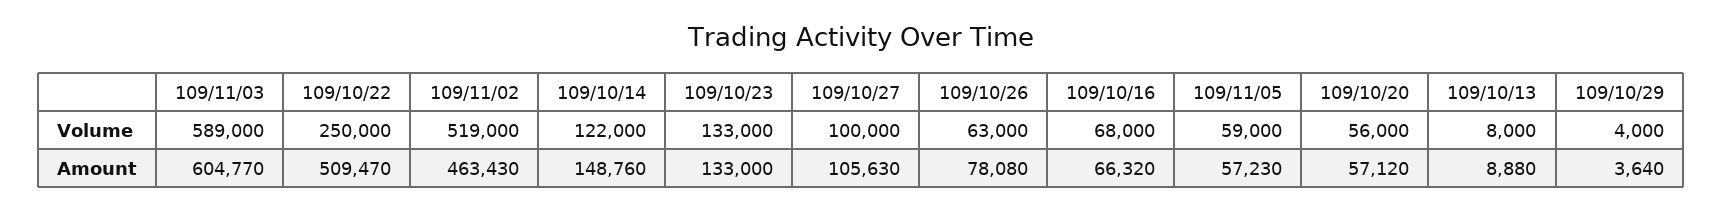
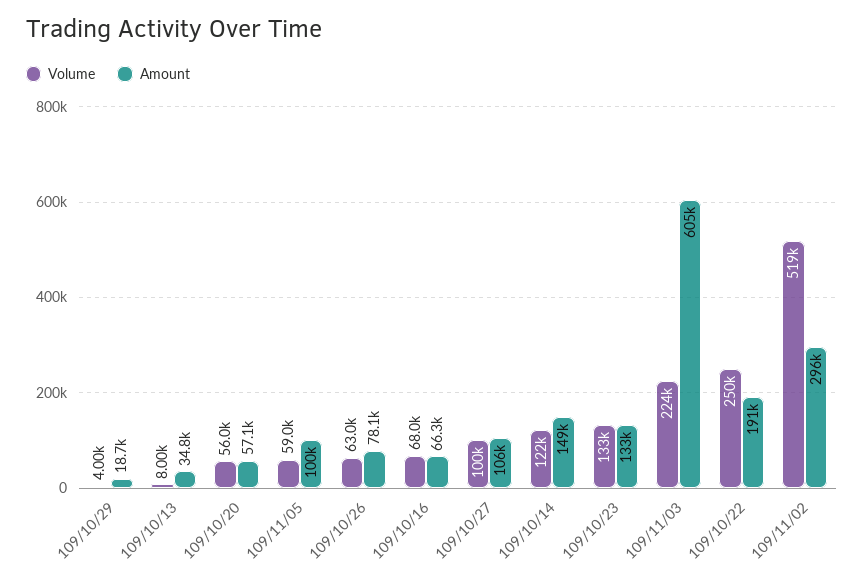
  {
    "Volume": {
-     "109/11/03": 589000,
+     "109/11/03": 224000,
      "109/10/22": 250000,
      "109/11/02": 519000,
      "109/10/14": 122000,
      "109/10/23": 133000,
      "109/10/27": 100000,
      "109/10/26": 63000,
      "109/10/16": 68000,
      "109/11/05": 59000,
      "109/10/20": 56000,
      "109/10/13": 8000,
      "109/10/29": 4000
    },
    "Amount": {
      "109/11/03": 604770,
-     "109/10/22": 509470,
+     "109/10/22": 191000,
-     "109/11/02": 463430,
+     "109/11/02": 296000,
      "109/10/14": 148760,
      "109/10/23": 133000,
      "109/10/27": 105630,
      "109/10/26": 78080,
      "109/10/16": 66320,
-     "109/11/05": 57230,
+     "109/11/05": 100000,
      "109/10/20": 57120,
-     "109/10/13": 8880,
+     "109/10/13": 34800,
-     "109/10/29": 3640
+     "109/10/29": 18700
    }
  }

